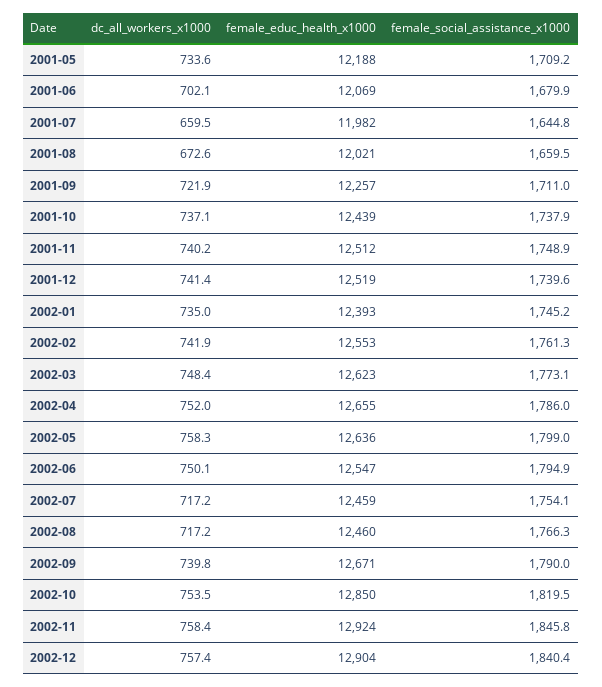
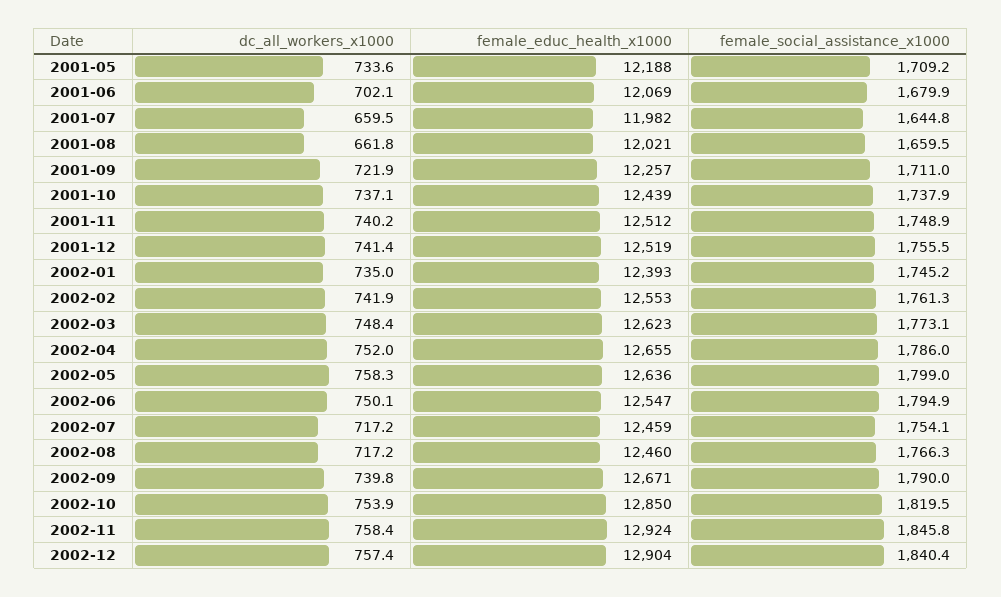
  {
    "dc_all_workers_x1000": {
      "2001-05": 733.6,
      "2001-06": 702.1,
      "2001-07": 659.5,
-     "2001-08": 672.6,
+     "2001-08": 661.8,
      "2001-09": 721.9,
      "2001-10": 737.1,
      "2001-11": 740.2,
      "2001-12": 741.4,
      "2002-01": 735,
      "2002-02": 741.9,
      "2002-03": 748.4,
      "2002-04": 752,
      "2002-05": 758.3,
      "2002-06": 750.1,
      "2002-07": 717.2,
      "2002-08": 717.2,
      "2002-09": 739.8,
-     "2002-10": 753.5,
+     "2002-10": 753.9,
      "2002-11": 758.4,
      "2002-12": 757.4
    },
    "female_educ_health_x1000": {
      "2001-05": 12188,
      "2001-06": 12069,
      "2001-07": 11982,
      "2001-08": 12021,
      "2001-09": 12257,
      "2001-10": 12439,
      "2001-11": 12512,
      "2001-12": 12519,
      "2002-01": 12393,
      "2002-02": 12553,
      "2002-03": 12623,
      "2002-04": 12655,
      "2002-05": 12636,
      "2002-06": 12547,
      "2002-07": 12459,
      "2002-08": 12460,
      "2002-09": 12671,
      "2002-10": 12850,
      "2002-11": 12924,
      "2002-12": 12904
    },
    "female_social_assistance_x1000": {
      "2001-05": 1709.2,
      "2001-06": 1679.9,
      "2001-07": 1644.8,
      "2001-08": 1659.5,
      "2001-09": 1711,
      "2001-10": 1737.9,
      "2001-11": 1748.9,
-     "2001-12": 1739.6,
+     "2001-12": 1755.5,
      "2002-01": 1745.2,
      "2002-02": 1761.3,
      "2002-03": 1773.1,
      "2002-04": 1786,
      "2002-05": 1799,
      "2002-06": 1794.9,
      "2002-07": 1754.1,
      "2002-08": 1766.3,
      "2002-09": 1790,
      "2002-10": 1819.5,
      "2002-11": 1845.8,
      "2002-12": 1840.4
    }
  }

